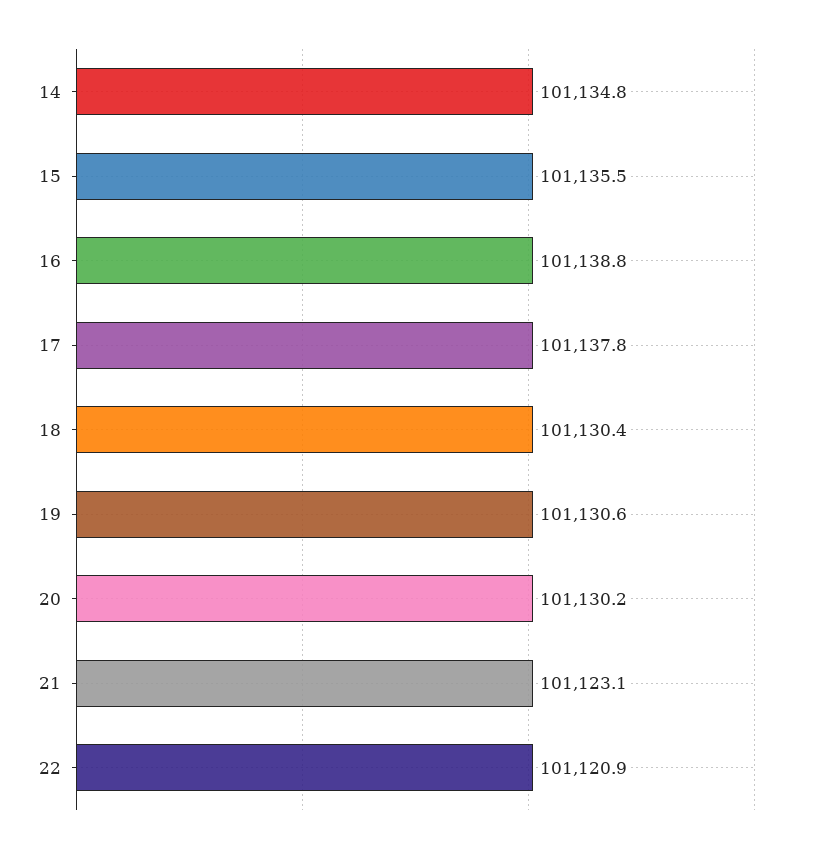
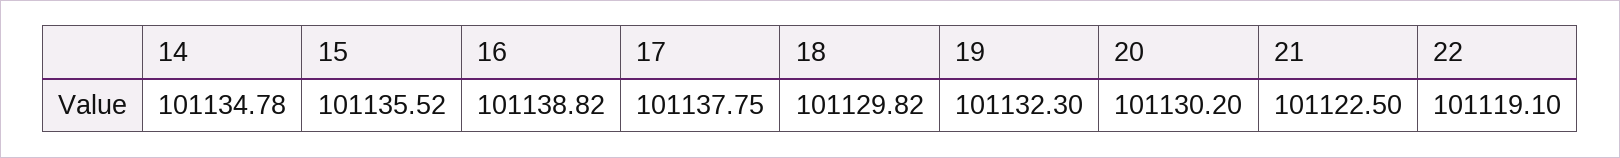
  {
    "14": 101134.78,
    "15": 101135.52,
    "16": 101138.82,
    "17": 101137.75,
-   "18": 101130.4,
+   "18": 101129.82,
-   "19": 101130.6,
+   "19": 101132.3,
    "20": 101130.2,
-   "21": 101123.1,
+   "21": 101122.5,
-   "22": 101120.9
+   "22": 101119.1
  }

